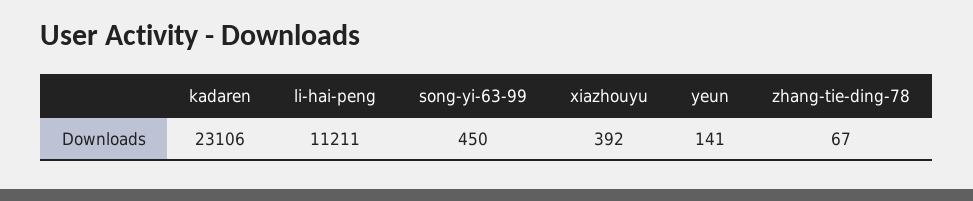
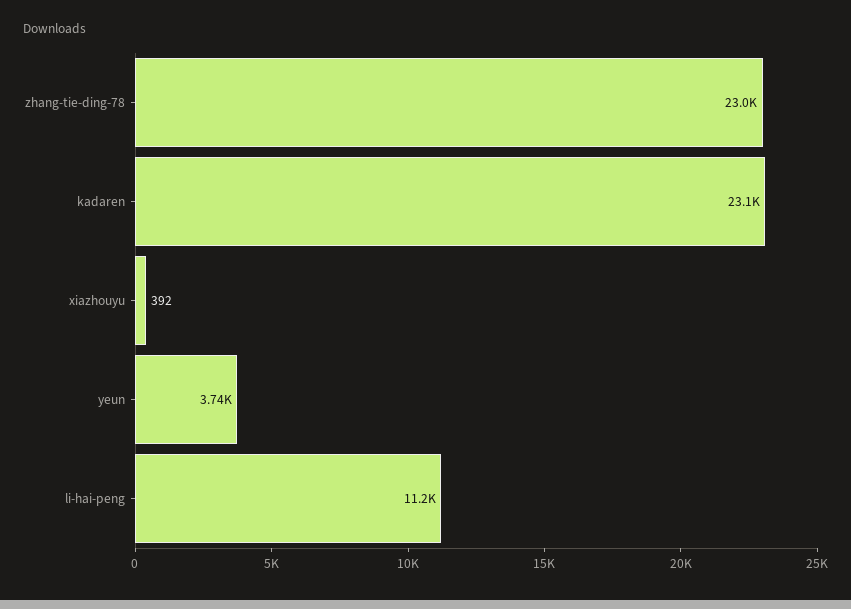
  {
    "kadaren": 23106,
    "li-hai-peng": 11211,
-   "song-yi-63-99": 450,
    "xiazhouyu": 392,
-   "yeun": 141,
+   "yeun": 3740,
-   "zhang-tie-ding-78": 67
+   "zhang-tie-ding-78": 23000
  }

